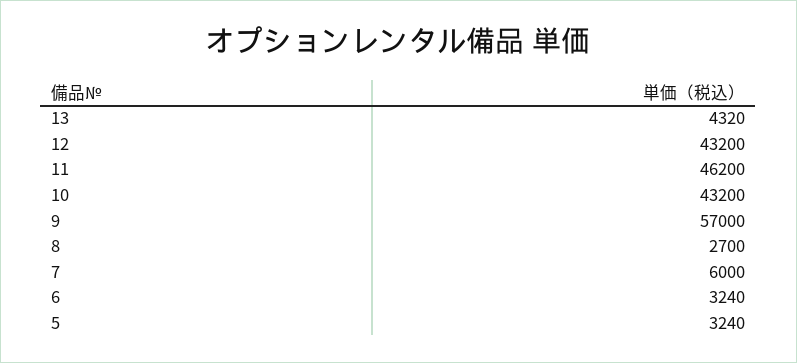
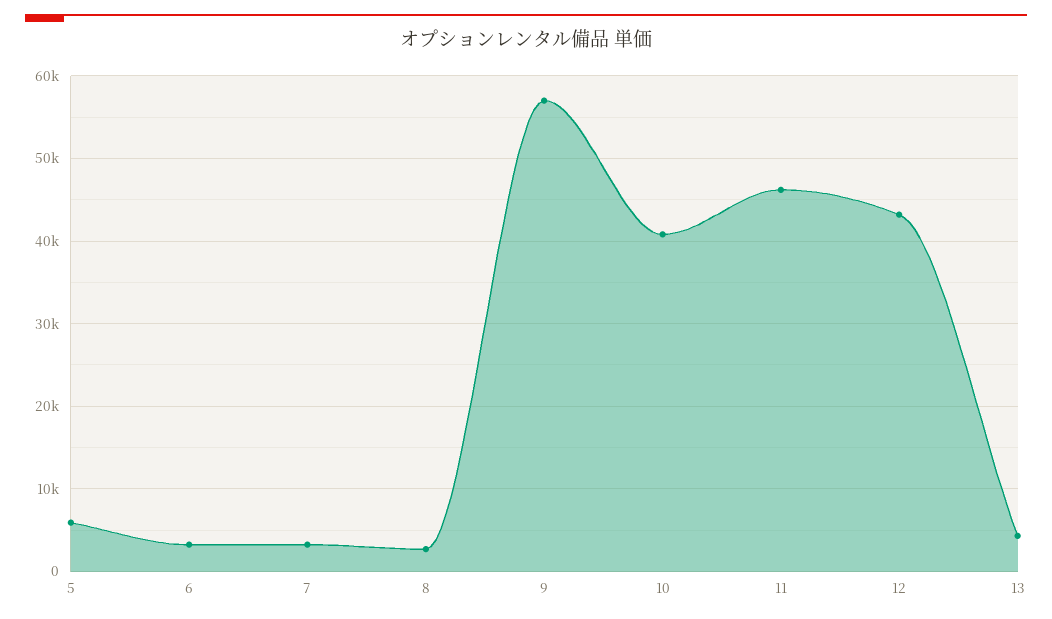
  {
    "13": 4320,
    "12": 43200,
    "11": 46200,
-   "10": 43200,
+   "10": 41000,
    "9": 57000,
    "8": 2700,
-   "7": 6000,
+   "7": 3000,
    "6": 3240,
-   "5": 3240
+   "5": 6000
  }

